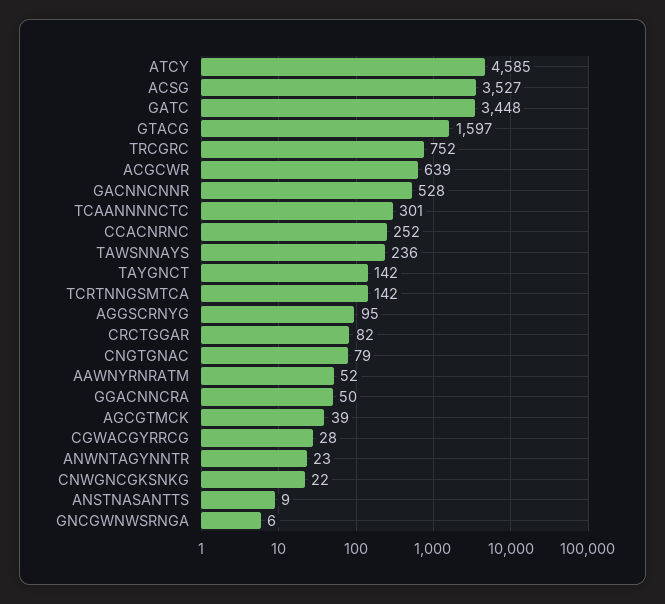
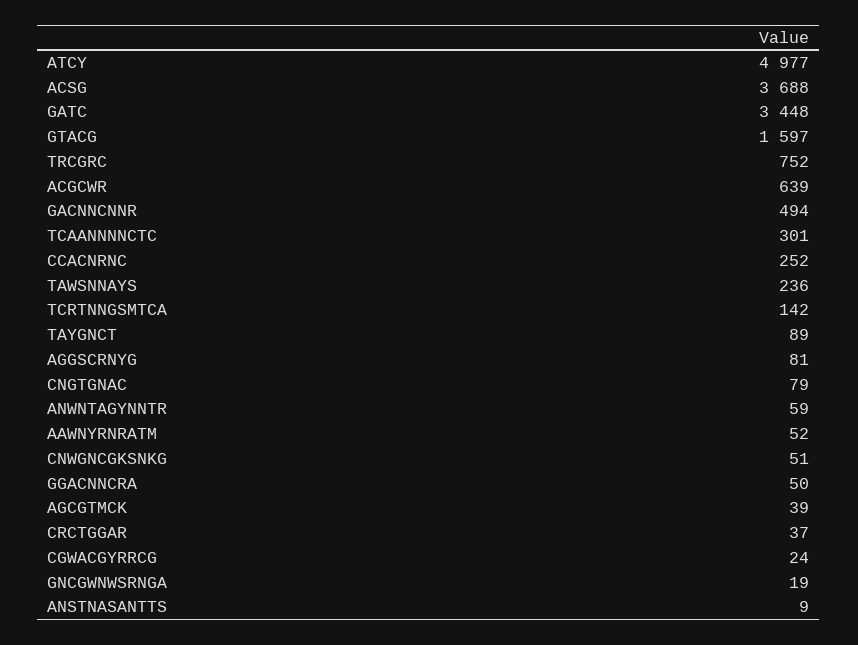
  {
-   "ATCY": 4585,
+   "ATCY": 4977,
-   "ACSG": 3527,
+   "ACSG": 3688,
    "GATC": 3448,
    "GTACG": 1597,
    "TRCGRC": 752,
    "ACGCWR": 639,
-   "GACNNCNNR": 528,
+   "GACNNCNNR": 494,
    "TCAANNNNCTC": 301,
    "CCACNRNC": 252,
    "TAWSNNAYS": 236,
-   "TAYGNCT": 142,
+   "TAYGNCT": 89,
    "TCRTNNGSMTCA": 142,
-   "AGGSCRNYG": 95,
+   "AGGSCRNYG": 81,
-   "CRCTGGAR": 82,
+   "CRCTGGAR": 37,
    "CNGTGNAC": 79,
    "AAWNYRNRATM": 52,
    "GGACNNCRA": 50,
    "AGCGTMCK": 39,
-   "CGWACGYRRCG": 28,
+   "CGWACGYRRCG": 24,
-   "ANWNTAGYNNTR": 23,
+   "ANWNTAGYNNTR": 59,
-   "CNWGNCGKSNKG": 22,
+   "CNWGNCGKSNKG": 51,
    "ANSTNASANTTS": 9,
-   "GNCGWNWSRNGA": 6
+   "GNCGWNWSRNGA": 19
  }

